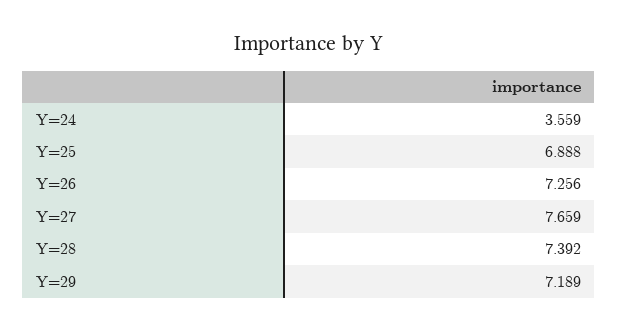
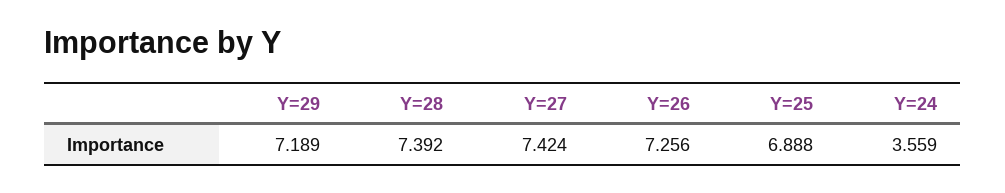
  {
    "Y=24": 3.559,
    "Y=25": 6.888,
    "Y=26": 7.256,
-   "Y=27": 7.659,
+   "Y=27": 7.424,
    "Y=28": 7.392,
    "Y=29": 7.189
  }

